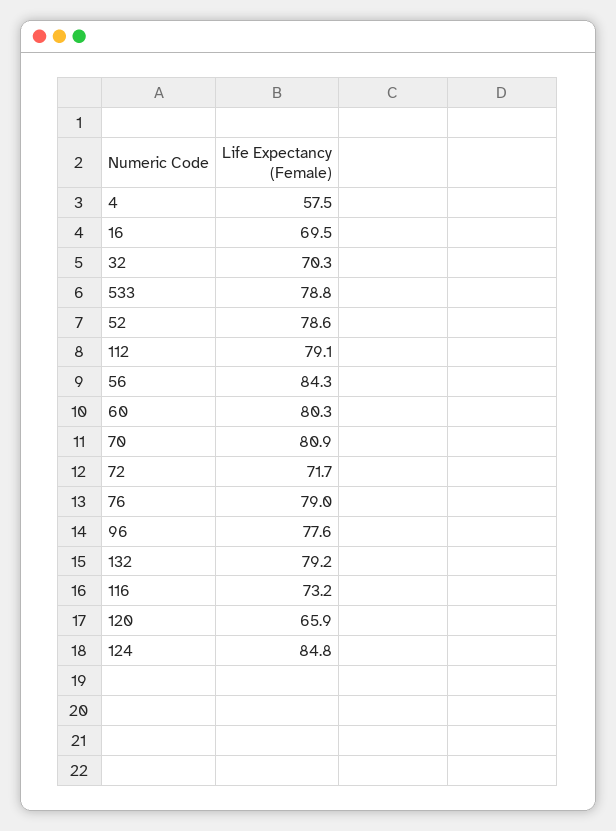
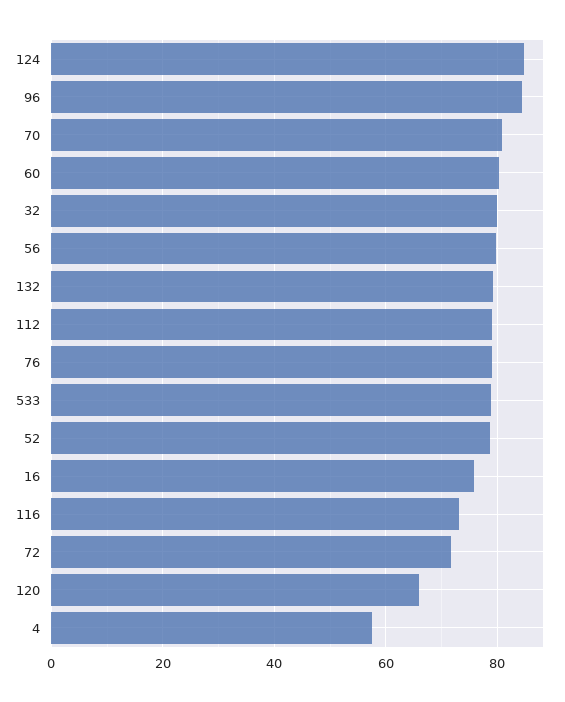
  {
    "4": 57.5,
-   "16": 69.5,
+   "16": 76,
-   "32": 70.3,
+   "32": 80,
    "533": 78.8,
    "52": 78.6,
    "112": 79.1,
-   "56": 84.3,
+   "56": 80,
    "60": 80.3,
    "70": 80.9,
    "72": 71.7,
    "76": 79,
-   "96": 77.6,
+   "96": 84,
    "132": 79.2,
    "116": 73.2,
    "120": 65.9,
    "124": 84.8
  }

